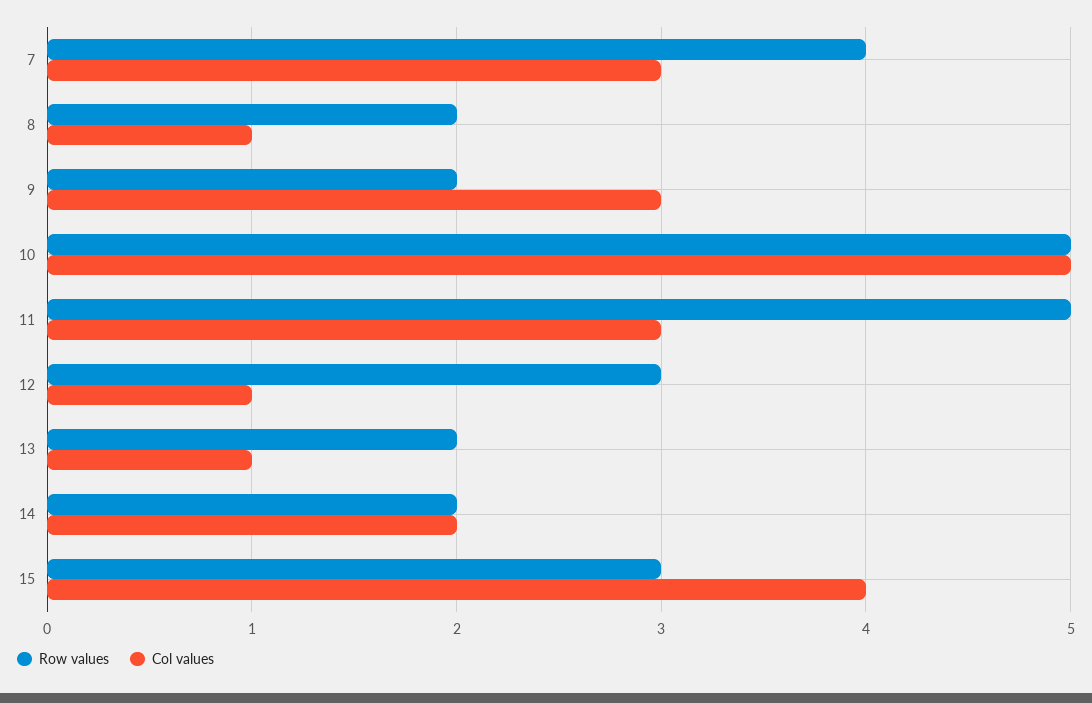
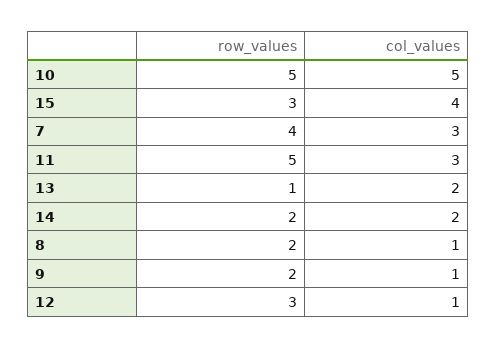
  {
    "Row values": {
      "7": 4,
      "8": 2,
      "9": 2,
      "10": 5,
      "11": 5,
      "12": 3,
-     "13": 2,
+     "13": 1,
      "14": 2,
      "15": 3
    },
    "Col values": {
      "7": 3,
      "8": 1,
-     "9": 3,
+     "9": 1,
      "10": 5,
      "11": 3,
      "12": 1,
-     "13": 1,
+     "13": 2,
      "14": 2,
      "15": 4
    }
  }

